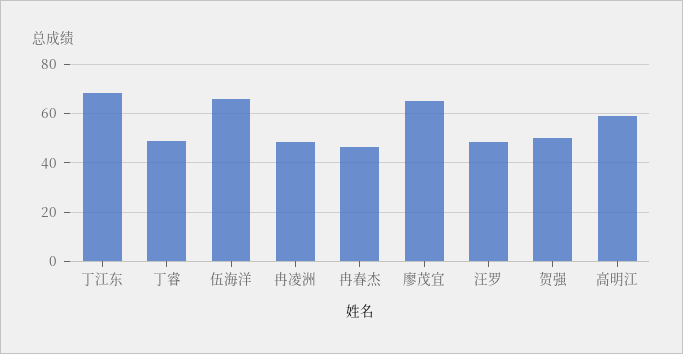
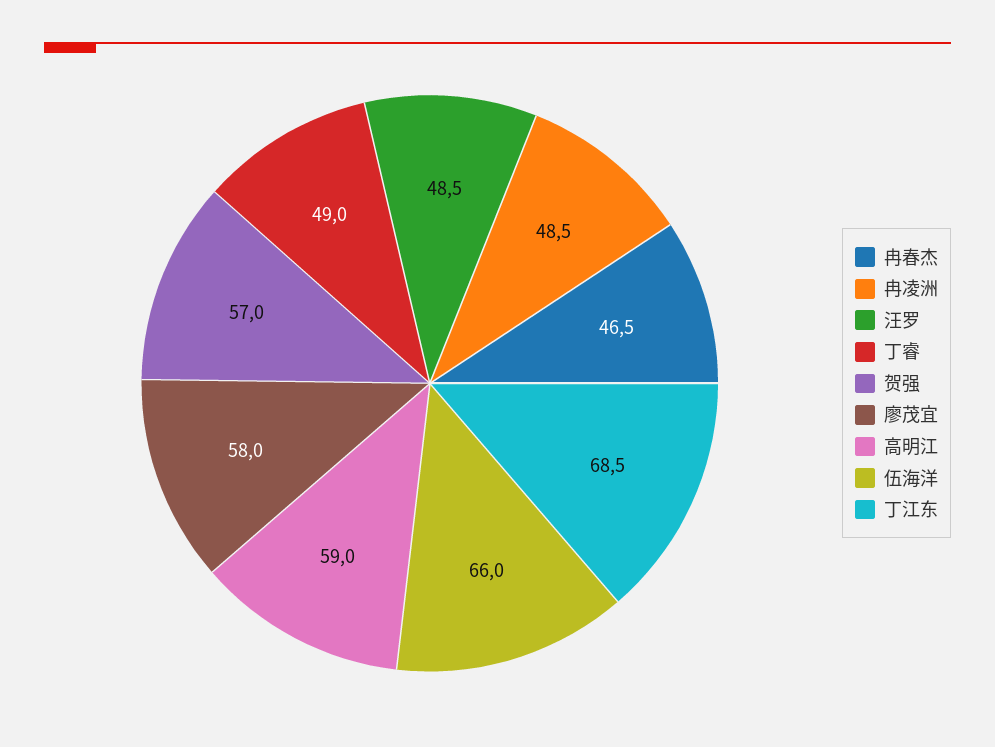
  {
    "丁江东": 68.5,
    "丁睿": 49,
    "伍海洋": 66,
    "冉凌洲": 48.5,
    "冉春杰": 46.5,
-   "廖茂宜": 65,
+   "廖茂宜": 58,
    "汪罗": 48.5,
-   "贺强": 50,
+   "贺强": 57,
    "高明江": 59
  }

